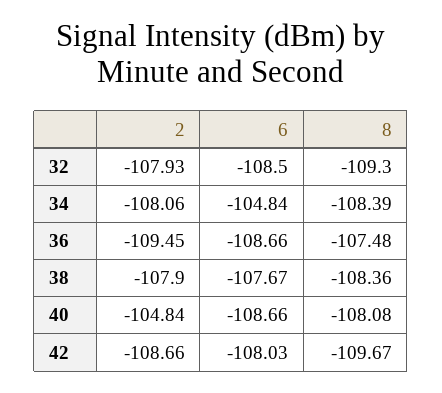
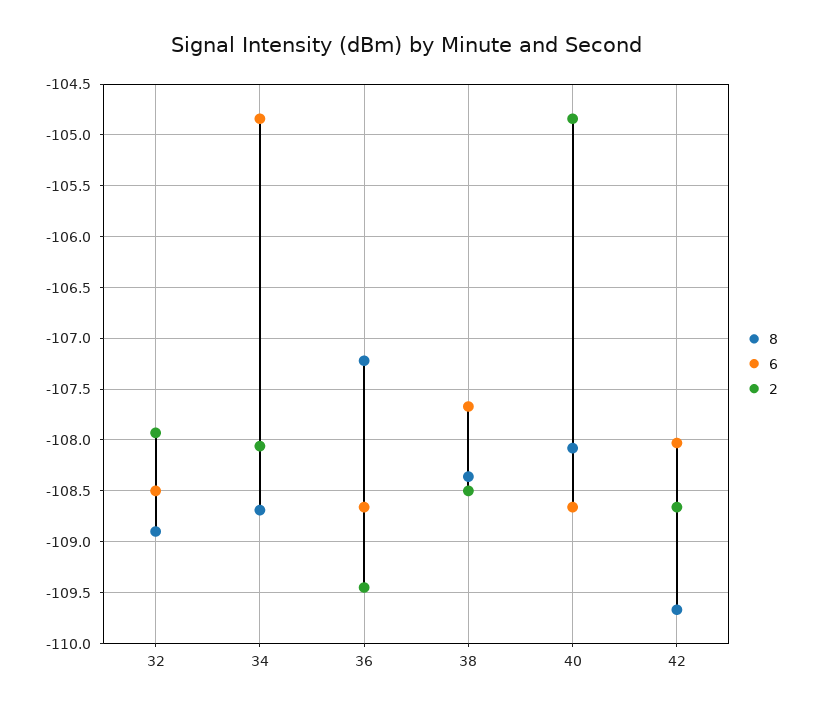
  {
    "2": {
      "32": -107.93,
      "34": -108.06,
      "36": -109.45,
-     "38": -107.9,
+     "38": -108.5,
      "40": -104.84,
      "42": -108.66
    },
    "6": {
      "32": -108.5,
      "34": -104.84,
      "36": -108.66,
      "38": -107.67,
      "40": -108.66,
      "42": -108.03
    },
    "8": {
-     "32": -109.3,
+     "32": -108.9,
-     "34": -108.39,
+     "34": -108.7,
-     "36": -107.48,
+     "36": -107.2,
      "38": -108.36,
      "40": -108.08,
      "42": -109.67
    }
  }

